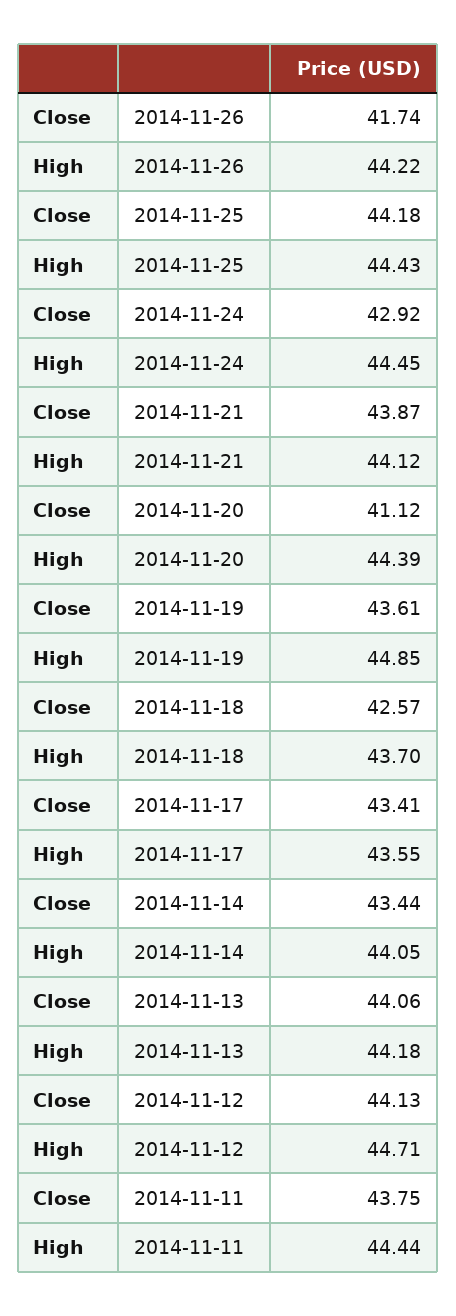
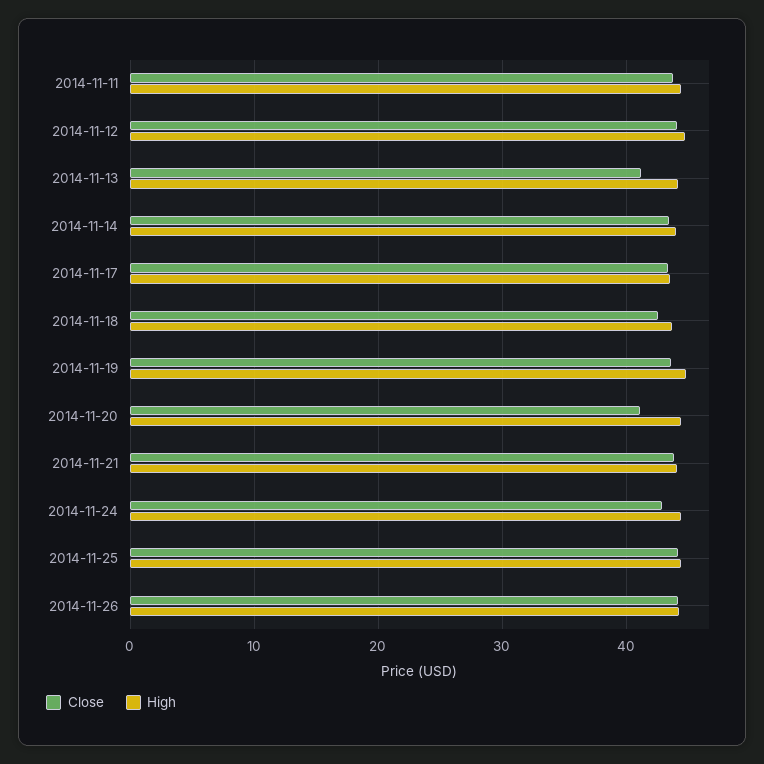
  {
    "Close": {
-     "2014-11-26": 41.74,
+     "2014-11-26": 44,
      "2014-11-25": 44.18,
      "2014-11-24": 42.92,
      "2014-11-21": 43.87,
      "2014-11-20": 41.12,
      "2014-11-19": 43.61,
      "2014-11-18": 42.57,
      "2014-11-17": 43.41,
      "2014-11-14": 43.44,
-     "2014-11-13": 44.06,
+     "2014-11-13": 41,
      "2014-11-12": 44.13,
      "2014-11-11": 43.75
    },
    "High": {
      "2014-11-26": 44.22,
      "2014-11-25": 44.43,
      "2014-11-24": 44.45,
      "2014-11-21": 44.12,
      "2014-11-20": 44.39,
      "2014-11-19": 44.85,
      "2014-11-18": 43.7,
      "2014-11-17": 43.55,
      "2014-11-14": 44.05,
      "2014-11-13": 44.18,
      "2014-11-12": 44.71,
      "2014-11-11": 44.44
    }
  }

